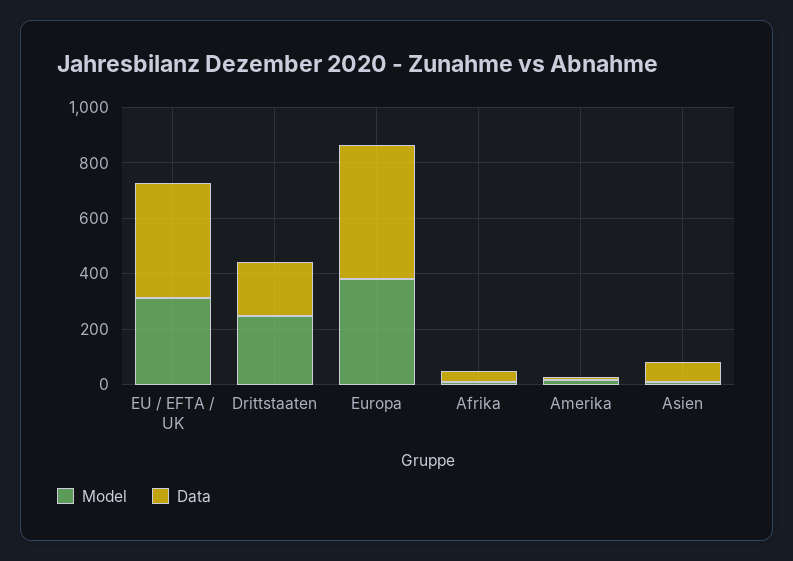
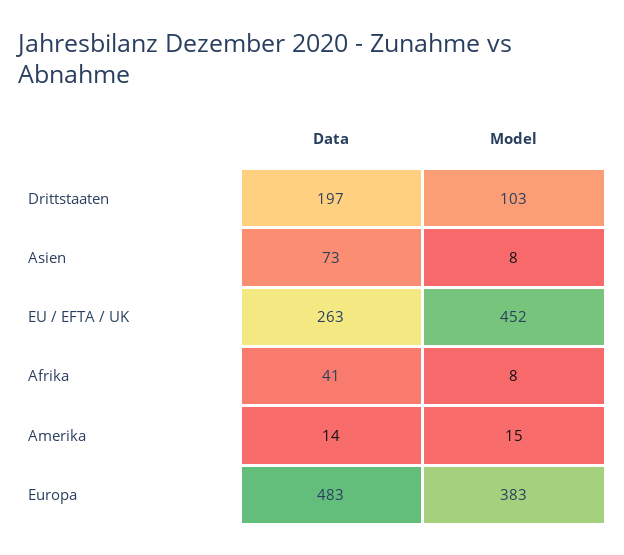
  {
    "Model": {
-     "EU / EFTA / UK": 300,
+     "EU / EFTA / UK": 452,
-     "Drittstaaten": 250,
+     "Drittstaaten": 103,
      "Europa": 383,
      "Afrika": 8,
      "Amerika": 15,
      "Asien": 8
    },
    "Data": {
-     "EU / EFTA / UK": 400,
+     "EU / EFTA / UK": 263,
      "Drittstaaten": 197,
      "Europa": 483,
      "Afrika": 41,
      "Amerika": 14,
      "Asien": 73
    }
  }

